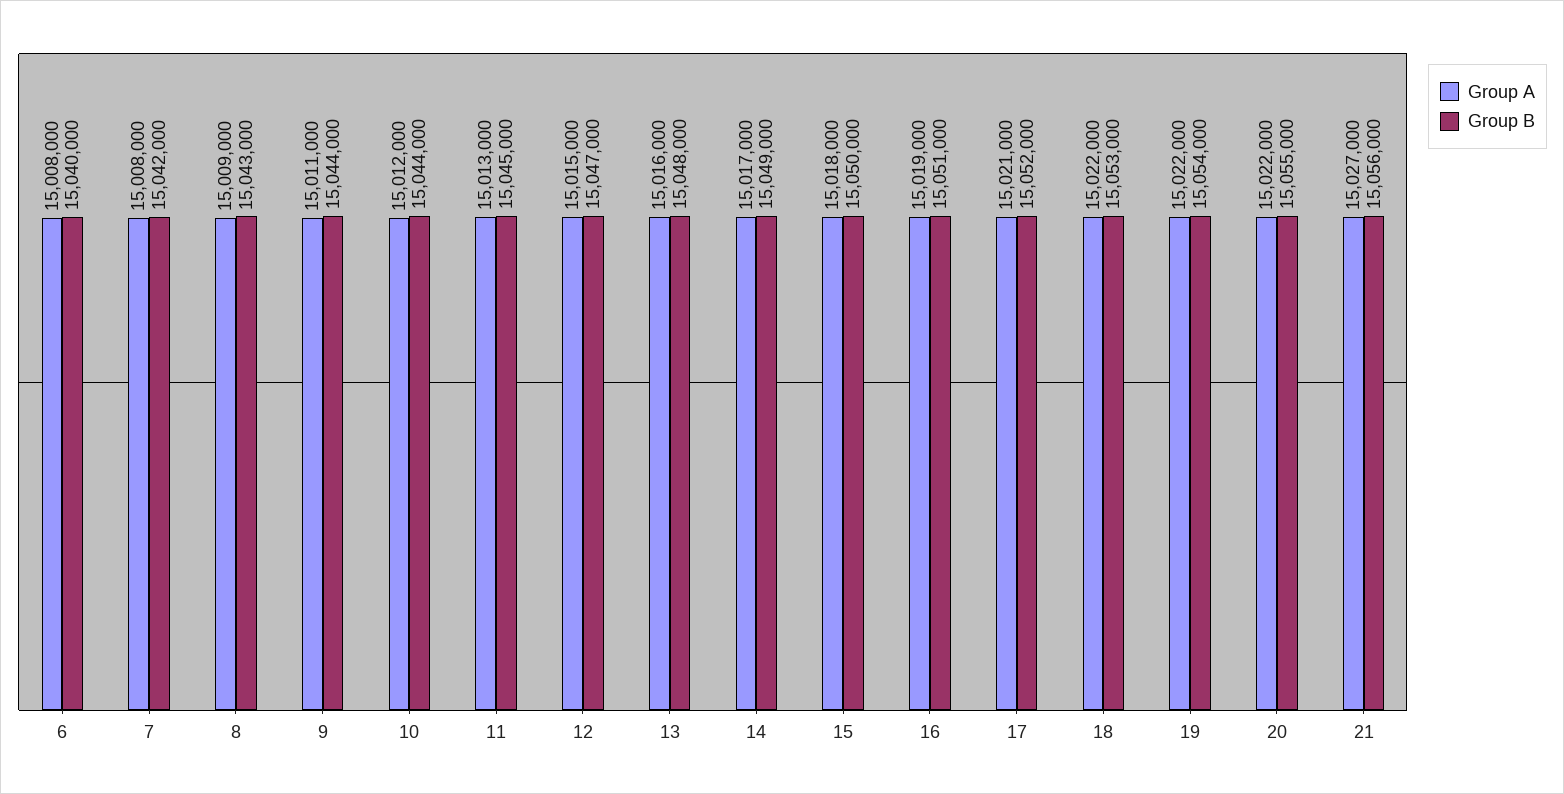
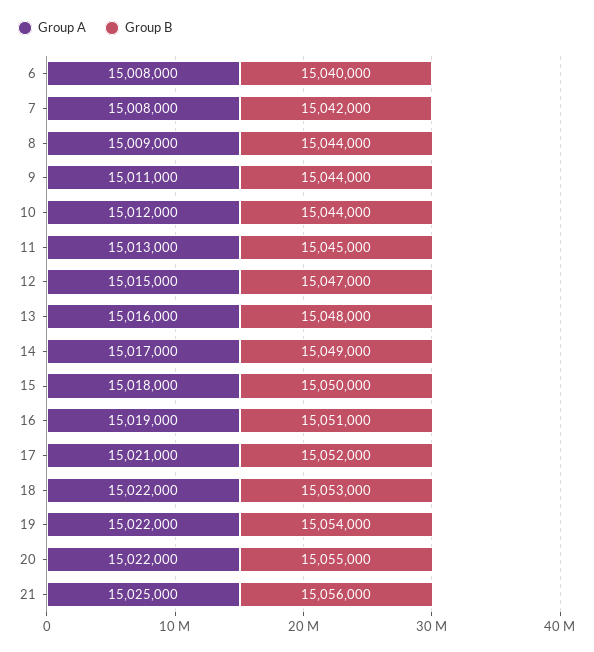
  {
    "Group A": {
      "6": 15008000,
      "7": 15008000,
      "8": 15009000,
      "9": 15011000,
      "10": 15012000,
      "11": 15013000,
      "12": 15015000,
      "13": 15016000,
      "14": 15017000,
      "15": 15018000,
      "16": 15019000,
      "17": 15021000,
      "18": 15022000,
      "19": 15022000,
      "20": 15022000,
-     "21": 15027000
+     "21": 15025000
    },
    "Group B": {
      "6": 15040000,
      "7": 15042000,
-     "8": 15043000,
+     "8": 15044000,
      "9": 15044000,
      "10": 15044000,
      "11": 15045000,
      "12": 15047000,
      "13": 15048000,
      "14": 15049000,
      "15": 15050000,
      "16": 15051000,
      "17": 15052000,
      "18": 15053000,
      "19": 15054000,
      "20": 15055000,
      "21": 15056000
    }
  }

